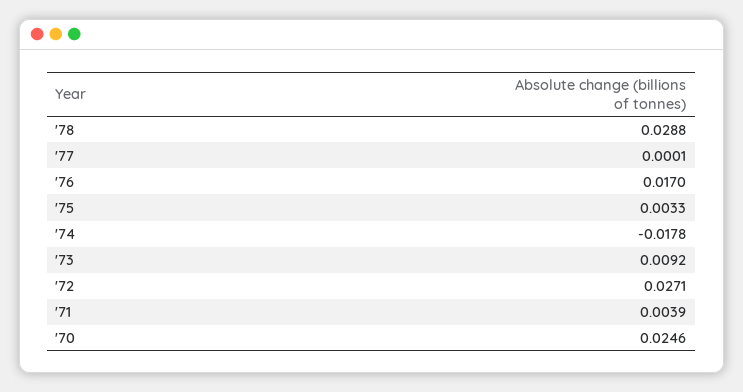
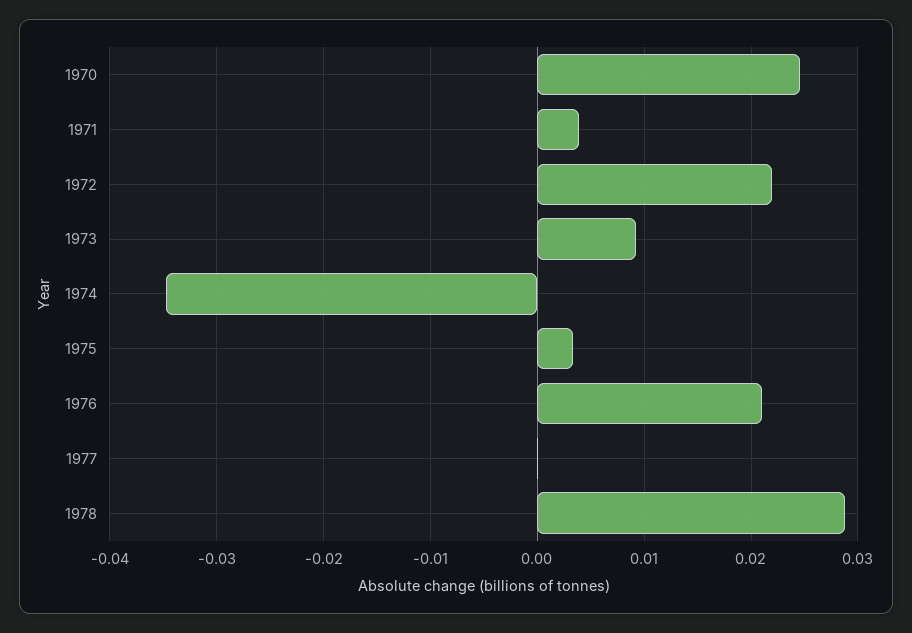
  {
    "'78": 0.0288,
    "'77": 0.0001,
-   "'76": 0.017,
+   "'76": 0.021,
    "'75": 0.0033,
-   "'74": -0.0178,
+   "'74": -0.035,
    "'73": 0.0092,
-   "'72": 0.0271,
+   "'72": 0.022,
    "'71": 0.0039,
    "'70": 0.0246
  }

